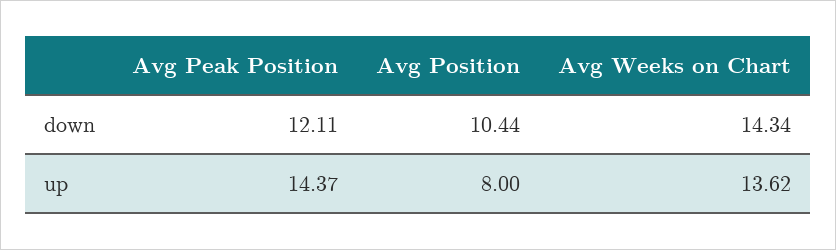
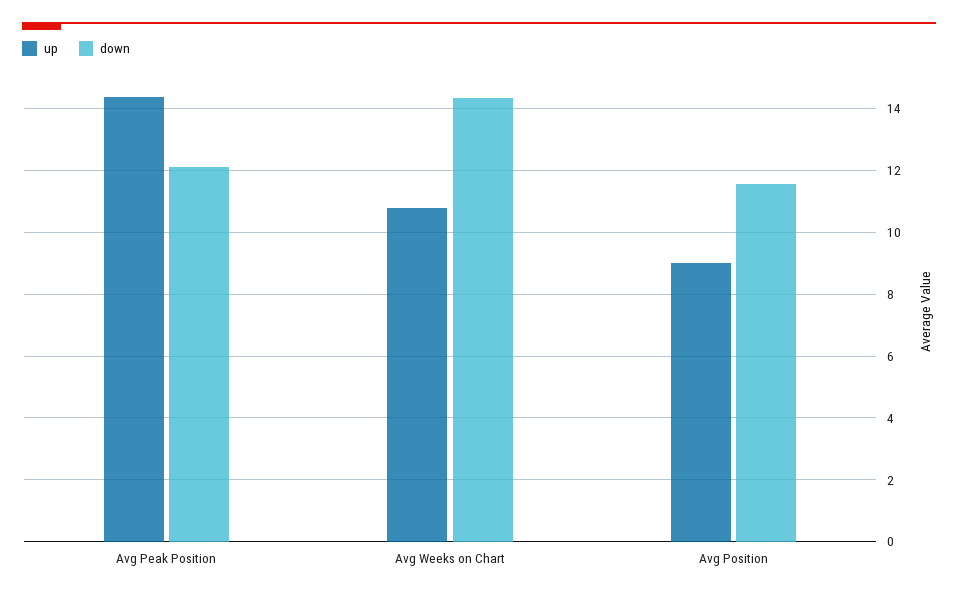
  {
    "down": {
      "Avg Peak Position": 12.11,
-     "Avg Position": 10.44,
+     "Avg Position": 11.6,
      "Avg Weeks on Chart": 14.34
    },
    "up": {
      "Avg Peak Position": 14.37,
-     "Avg Position": 8,
+     "Avg Position": 9,
-     "Avg Weeks on Chart": 13.62
+     "Avg Weeks on Chart": 10.8
    }
  }

